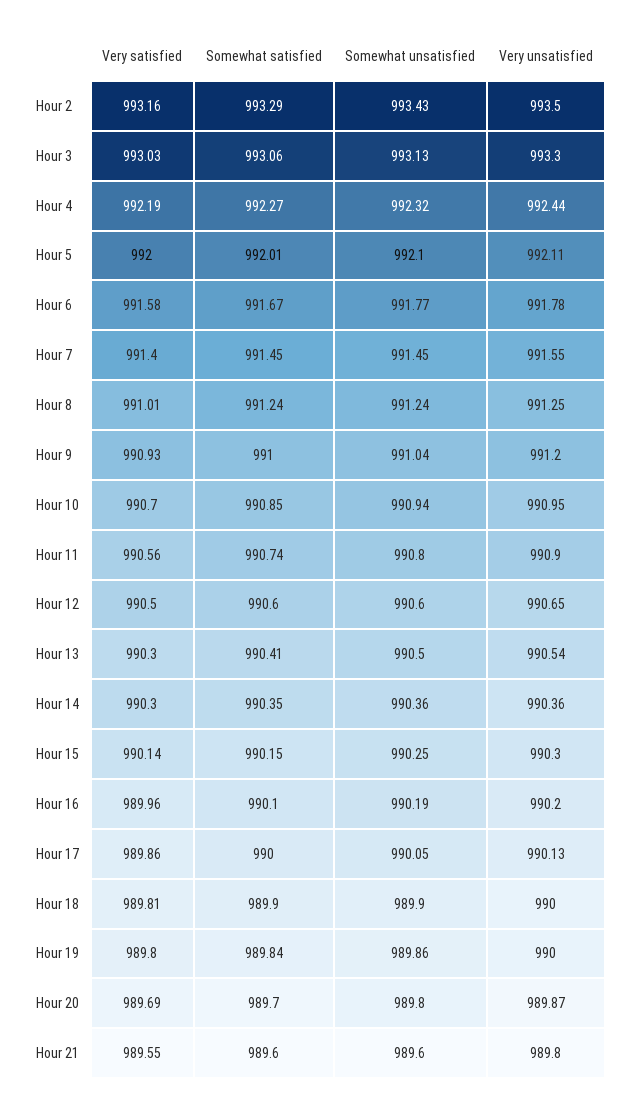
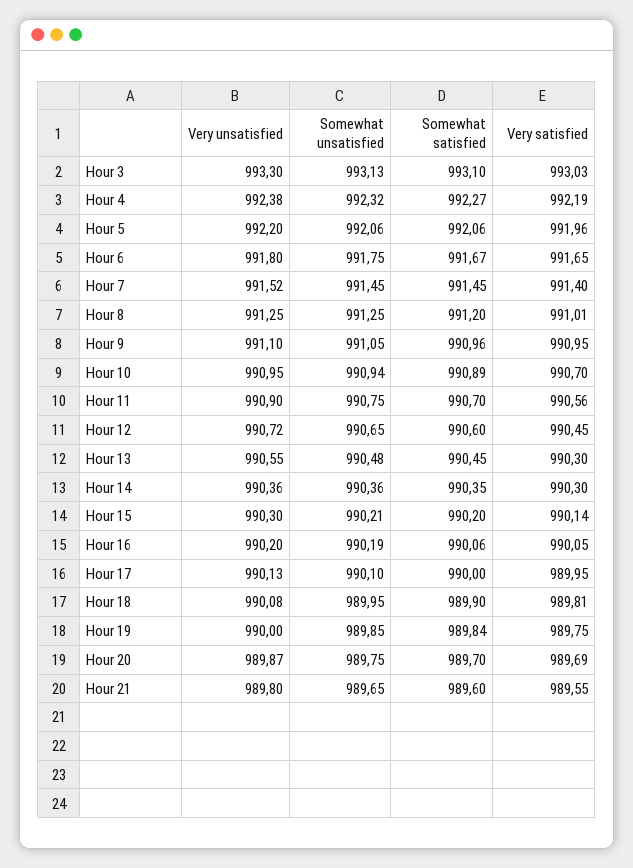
  {
    "Very satisfied": {
-     "Hour 2": 993.16,
      "Hour 3": 993.03,
      "Hour 4": 992.19,
-     "Hour 5": 992,
+     "Hour 5": 991.96,
-     "Hour 6": 991.58,
+     "Hour 6": 991.65,
      "Hour 7": 991.4,
      "Hour 8": 991.01,
-     "Hour 9": 990.93,
+     "Hour 9": 990.95,
      "Hour 10": 990.7,
      "Hour 11": 990.56,
-     "Hour 12": 990.5,
+     "Hour 12": 990.45,
      "Hour 13": 990.3,
      "Hour 14": 990.3,
      "Hour 15": 990.14,
-     "Hour 16": 989.96,
+     "Hour 16": 990.05,
-     "Hour 17": 989.86,
+     "Hour 17": 989.95,
      "Hour 18": 989.81,
-     "Hour 19": 989.8,
+     "Hour 19": 989.75,
      "Hour 20": 989.69,
      "Hour 21": 989.55
    },
    "Somewhat satisfied": {
-     "Hour 2": 993.29,
-     "Hour 3": 993.06,
+     "Hour 3": 993.1,
      "Hour 4": 992.27,
-     "Hour 5": 992.01,
+     "Hour 5": 992.06,
      "Hour 6": 991.67,
      "Hour 7": 991.45,
-     "Hour 8": 991.24,
+     "Hour 8": 991.2,
-     "Hour 9": 991,
+     "Hour 9": 990.96,
-     "Hour 10": 990.85,
+     "Hour 10": 990.89,
-     "Hour 11": 990.74,
+     "Hour 11": 990.7,
      "Hour 12": 990.6,
-     "Hour 13": 990.41,
+     "Hour 13": 990.45,
      "Hour 14": 990.35,
-     "Hour 15": 990.15,
+     "Hour 15": 990.2,
-     "Hour 16": 990.1,
+     "Hour 16": 990.06,
      "Hour 17": 990,
      "Hour 18": 989.9,
      "Hour 19": 989.84,
      "Hour 20": 989.7,
      "Hour 21": 989.6
    },
    "Somewhat unsatisfied": {
-     "Hour 2": 993.43,
      "Hour 3": 993.13,
      "Hour 4": 992.32,
-     "Hour 5": 992.1,
+     "Hour 5": 992.06,
-     "Hour 6": 991.77,
+     "Hour 6": 991.75,
      "Hour 7": 991.45,
-     "Hour 8": 991.24,
+     "Hour 8": 991.25,
-     "Hour 9": 991.04,
+     "Hour 9": 991.05,
      "Hour 10": 990.94,
-     "Hour 11": 990.8,
+     "Hour 11": 990.75,
-     "Hour 12": 990.6,
+     "Hour 12": 990.65,
-     "Hour 13": 990.5,
+     "Hour 13": 990.48,
      "Hour 14": 990.36,
-     "Hour 15": 990.25,
+     "Hour 15": 990.21,
      "Hour 16": 990.19,
-     "Hour 17": 990.05,
+     "Hour 17": 990.1,
-     "Hour 18": 989.9,
+     "Hour 18": 989.95,
-     "Hour 19": 989.86,
+     "Hour 19": 989.85,
-     "Hour 20": 989.8,
+     "Hour 20": 989.75,
-     "Hour 21": 989.6
+     "Hour 21": 989.65
    },
    "Very unsatisfied": {
-     "Hour 2": 993.5,
      "Hour 3": 993.3,
-     "Hour 4": 992.44,
+     "Hour 4": 992.38,
-     "Hour 5": 992.11,
+     "Hour 5": 992.2,
-     "Hour 6": 991.78,
+     "Hour 6": 991.8,
-     "Hour 7": 991.55,
+     "Hour 7": 991.52,
      "Hour 8": 991.25,
-     "Hour 9": 991.2,
+     "Hour 9": 991.1,
      "Hour 10": 990.95,
      "Hour 11": 990.9,
-     "Hour 12": 990.65,
+     "Hour 12": 990.72,
-     "Hour 13": 990.54,
+     "Hour 13": 990.55,
      "Hour 14": 990.36,
      "Hour 15": 990.3,
      "Hour 16": 990.2,
      "Hour 17": 990.13,
-     "Hour 18": 990,
+     "Hour 18": 990.08,
      "Hour 19": 990,
      "Hour 20": 989.87,
      "Hour 21": 989.8
    }
  }

